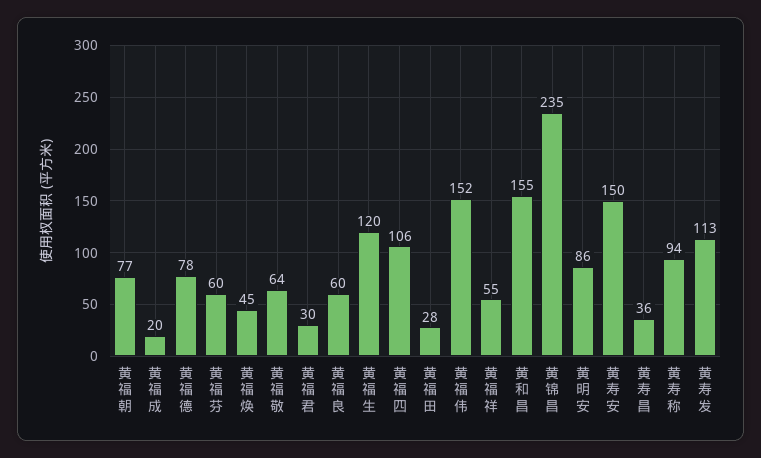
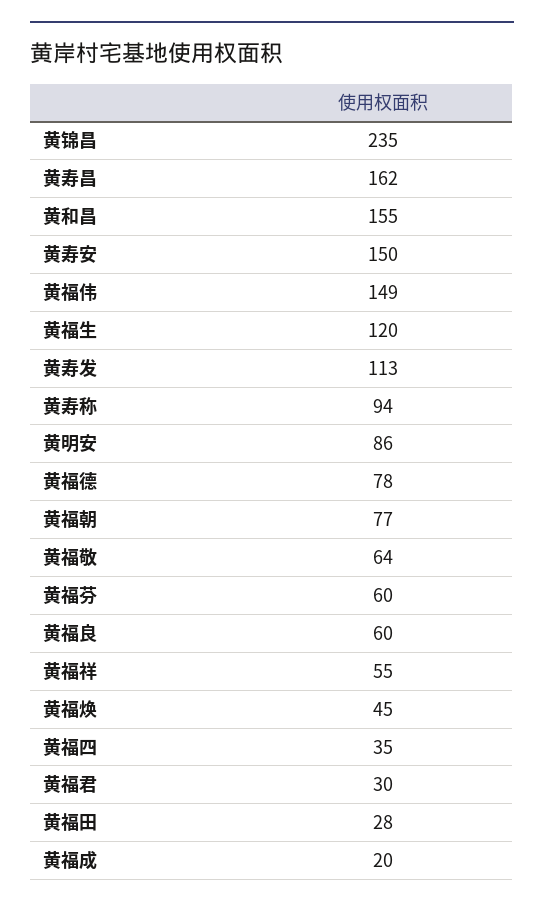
  {
    "黄福朝": 77,
    "黄福成": 20,
    "黄福德": 78,
    "黄福芬": 60,
    "黄福焕": 45,
    "黄福敬": 64,
    "黄福君": 30,
    "黄福良": 60,
    "黄福生": 120,
-   "黄福四": 106,
+   "黄福四": 35,
    "黄福田": 28,
-   "黄福伟": 152,
+   "黄福伟": 149,
    "黄福祥": 55,
    "黄和昌": 155,
    "黄锦昌": 235,
    "黄明安": 86,
    "黄寿安": 150,
-   "黄寿昌": 36,
+   "黄寿昌": 162,
    "黄寿称": 94,
    "黄寿发": 113
  }

